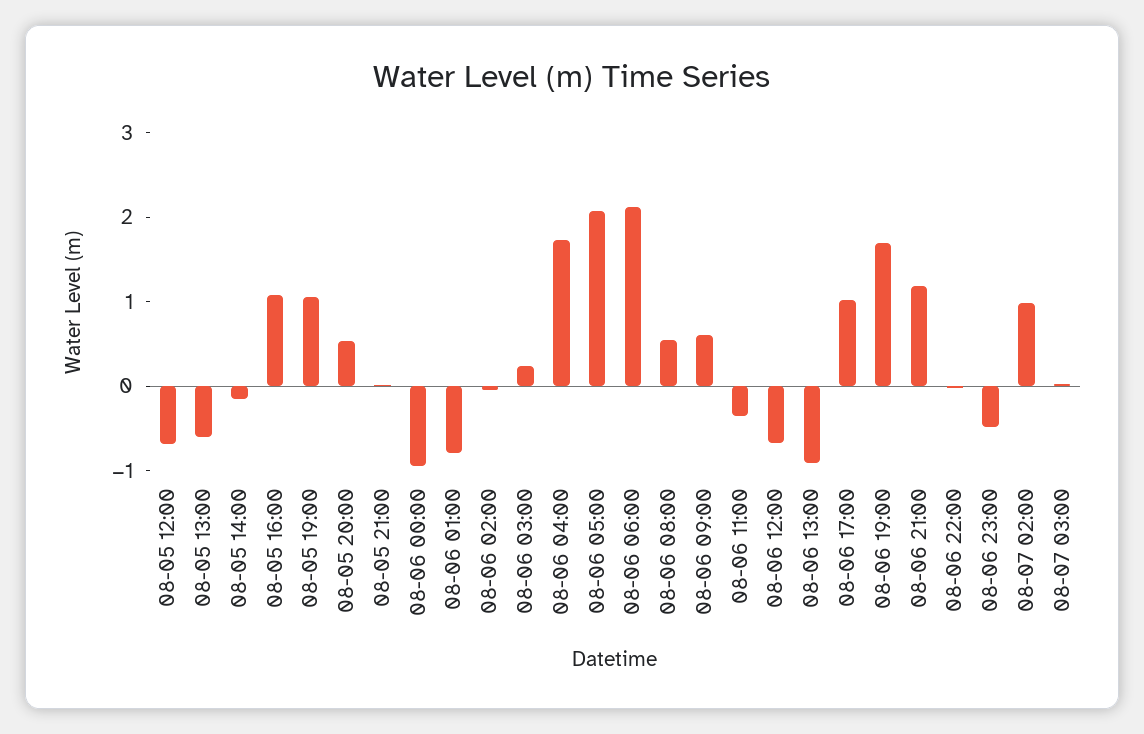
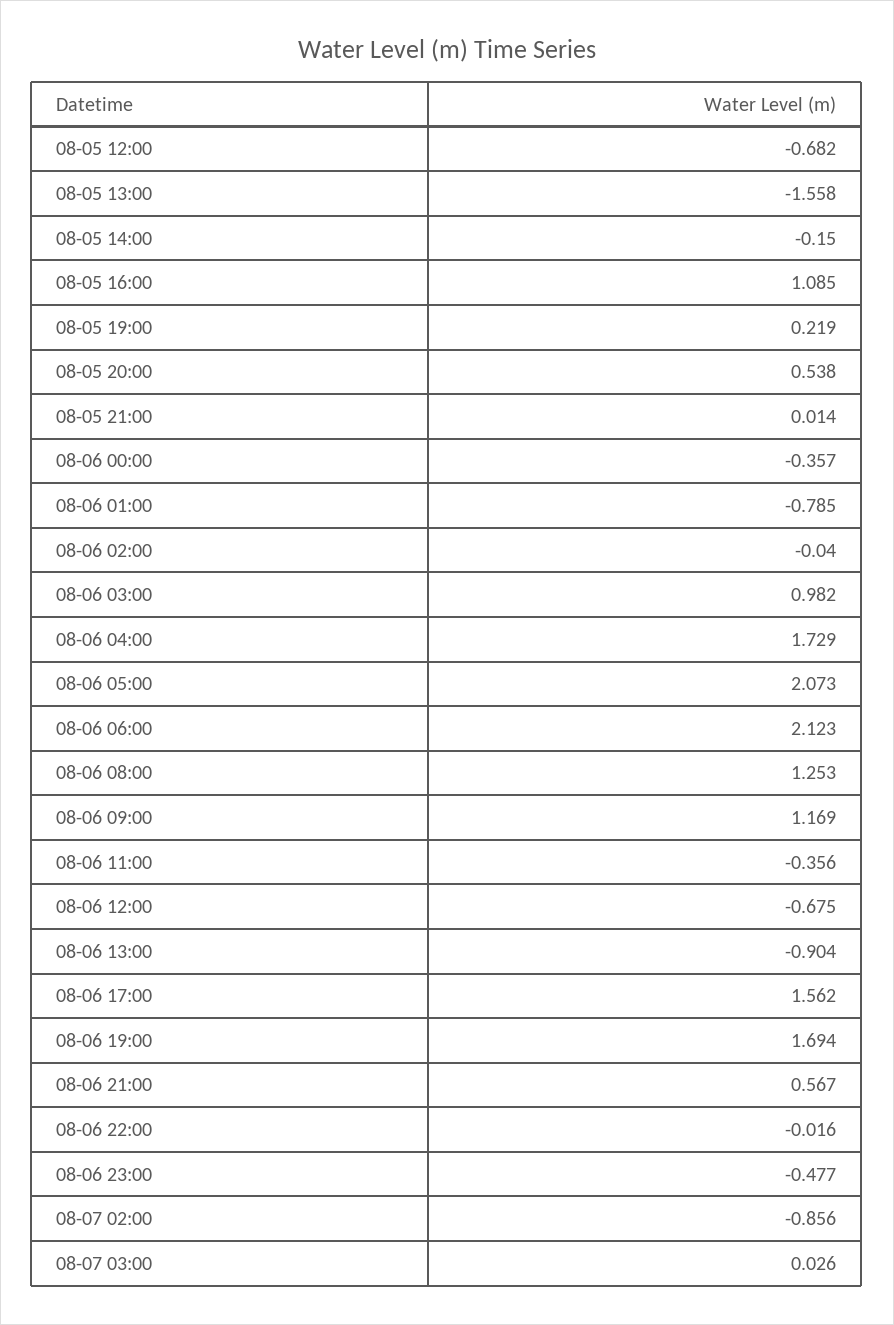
  {
    "08-05 12:00": -0.682,
-   "08-05 13:00": -0.6,
+   "08-05 13:00": -1.558,
    "08-05 14:00": -0.15,
    "08-05 16:00": 1.085,
-   "08-05 19:00": 1,
+   "08-05 19:00": 0.219,
    "08-05 20:00": 0.538,
    "08-05 21:00": 0.014,
-   "08-06 00:00": -1,
+   "08-06 00:00": -0.357,
    "08-06 01:00": -0.785,
    "08-06 02:00": -0.04,
-   "08-06 03:00": 0.2,
+   "08-06 03:00": 0.982,
    "08-06 04:00": 1.729,
    "08-06 05:00": 2.073,
    "08-06 06:00": 2.123,
-   "08-06 08:00": 0.6,
+   "08-06 08:00": 1.253,
-   "08-06 09:00": 0.6,
+   "08-06 09:00": 1.169,
    "08-06 11:00": -0.356,
    "08-06 12:00": -0.675,
    "08-06 13:00": -0.904,
-   "08-06 17:00": 1,
+   "08-06 17:00": 1.562,
    "08-06 19:00": 1.694,
-   "08-06 21:00": 1.2,
+   "08-06 21:00": 0.567,
    "08-06 22:00": -0.016,
    "08-06 23:00": -0.477,
-   "08-07 02:00": 1,
+   "08-07 02:00": -0.856,
    "08-07 03:00": 0.026
  }

